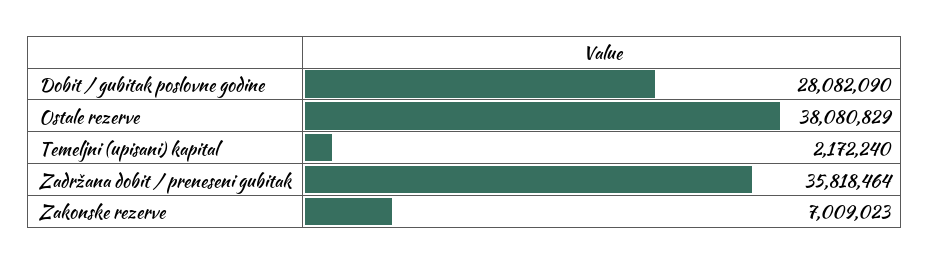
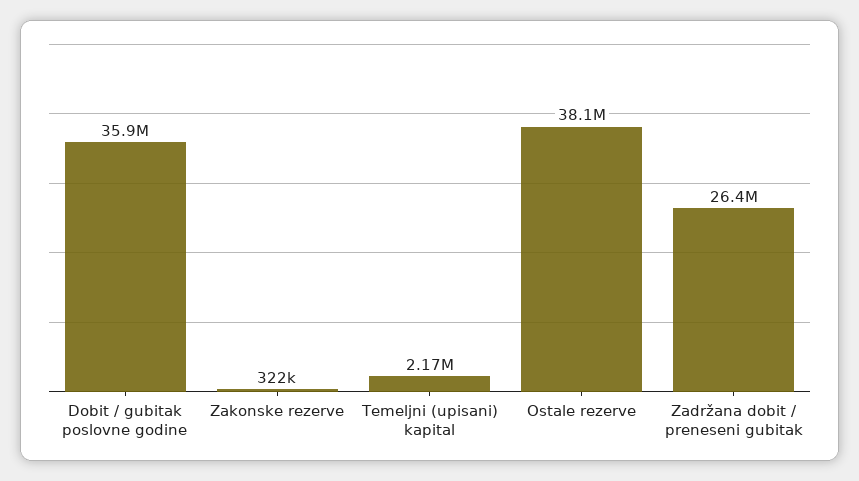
  {
-   "Dobit / gubitak poslovne godine": 28082090,
+   "Dobit / gubitak poslovne godine": 35900000,
    "Ostale rezerve": 38080829,
    "Temeljni (upisani) kapital": 2172240,
-   "Zadržana dobit / preneseni gubitak": 35818464,
+   "Zadržana dobit / preneseni gubitak": 26400000,
-   "Zakonske rezerve": 7009023
+   "Zakonske rezerve": 322000
  }

